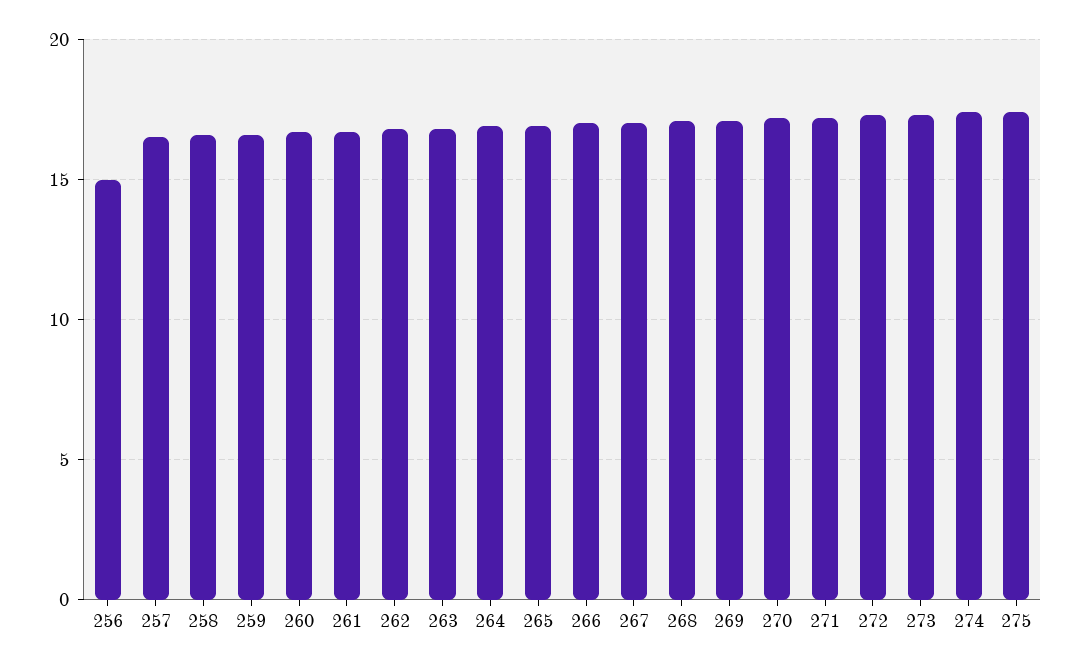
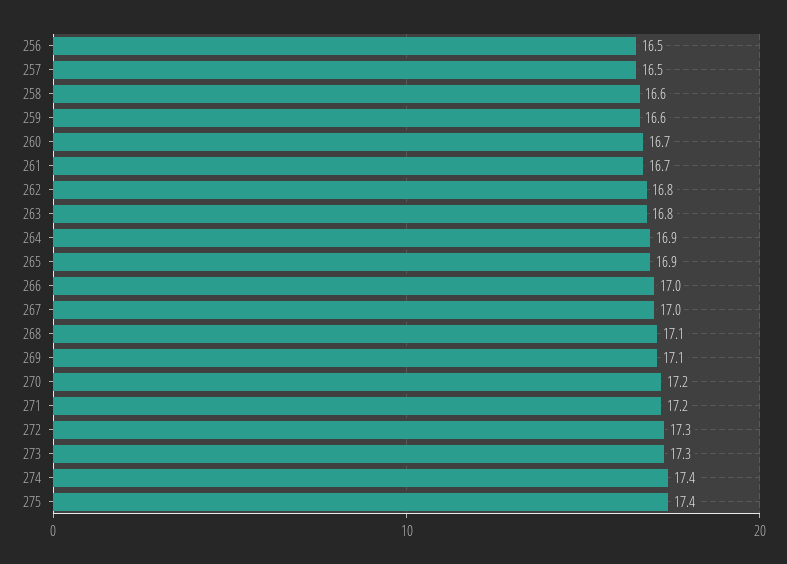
  {
-   "256": 15,
+   "256": 16.5,
    "257": 16.5,
    "258": 16.6,
    "259": 16.6,
    "260": 16.7,
    "261": 16.7,
    "262": 16.8,
    "263": 16.8,
    "264": 16.9,
    "265": 16.9,
    "266": 17,
    "267": 17,
    "268": 17.1,
    "269": 17.1,
    "270": 17.2,
    "271": 17.2,
    "272": 17.3,
    "273": 17.3,
    "274": 17.4,
    "275": 17.4
  }

